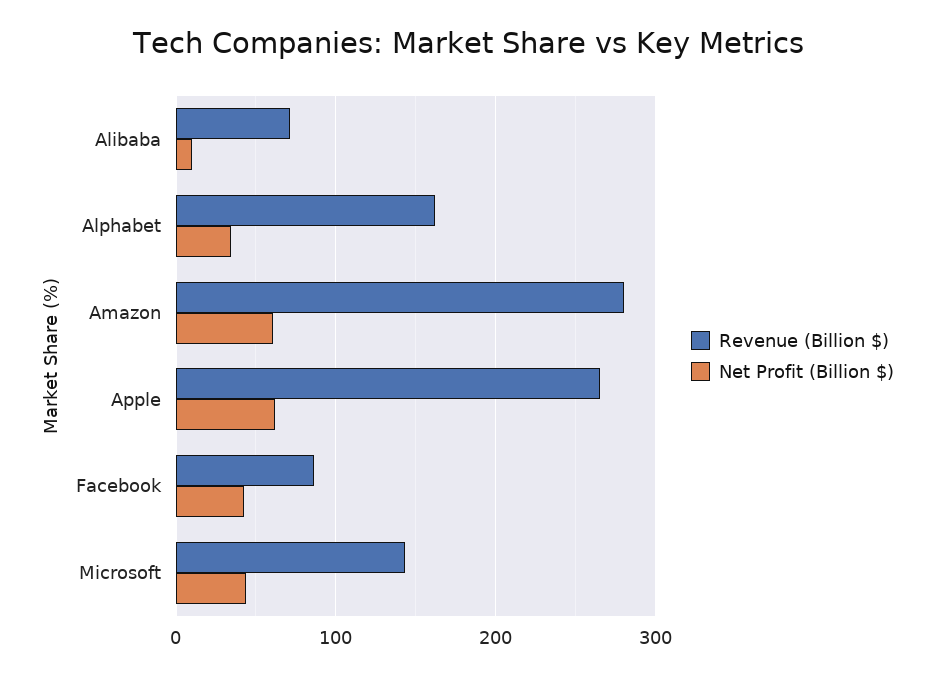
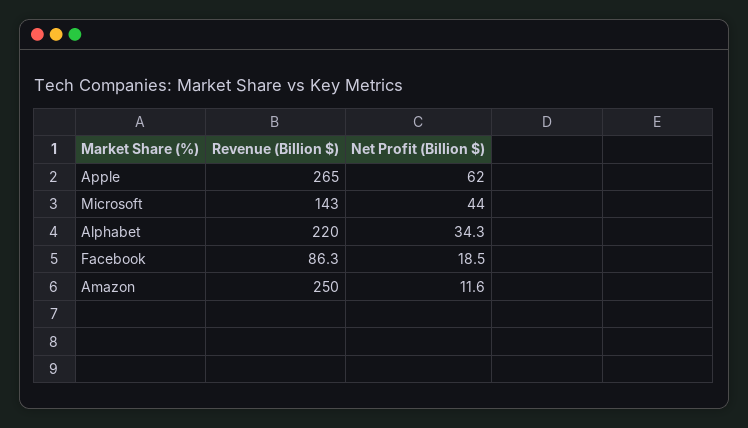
  {
    "Revenue (Billion $)": {
-     "Alibaba": 70,
-     "Alphabet": 160,
+     "Alphabet": 220,
-     "Amazon": 280,
+     "Amazon": 250,
      "Apple": 265,
      "Facebook": 86.3,
      "Microsoft": 143
    },
    "Net Profit (Billion $)": {
-     "Alibaba": 10,
      "Alphabet": 34.3,
-     "Amazon": 60,
+     "Amazon": 11.6,
      "Apple": 62,
-     "Facebook": 40,
+     "Facebook": 18.5,
      "Microsoft": 44
    }
  }

